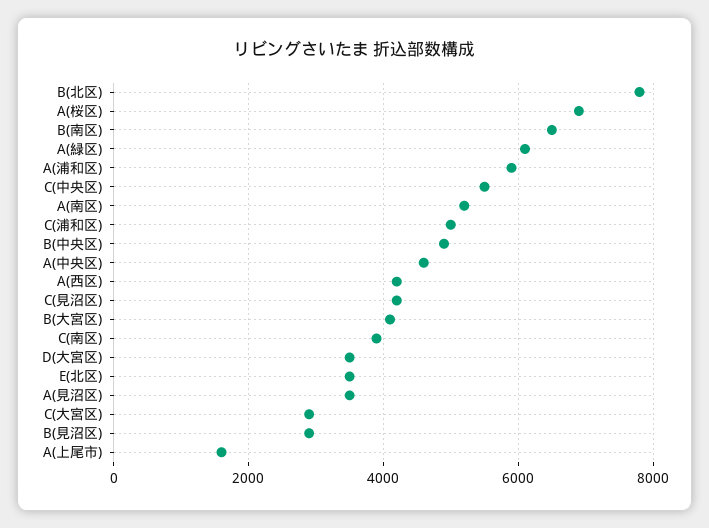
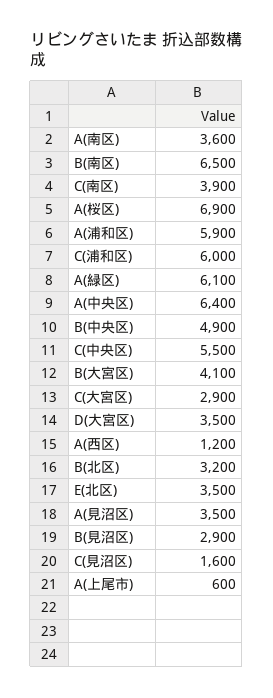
  {
-   "B(北区)": 7800,
+   "B(北区)": 3200,
    "A(桜区)": 6900,
    "B(南区)": 6500,
    "A(緑区)": 6100,
    "A(浦和区)": 5900,
    "C(中央区)": 5500,
-   "A(南区)": 5200,
+   "A(南区)": 3600,
-   "C(浦和区)": 5000,
+   "C(浦和区)": 6000,
    "B(中央区)": 4900,
-   "A(中央区)": 4600,
+   "A(中央区)": 6400,
-   "A(西区)": 4200,
+   "A(西区)": 1200,
-   "C(見沼区)": 4200,
+   "C(見沼区)": 1600,
    "B(大宮区)": 4100,
    "C(南区)": 3900,
    "D(大宮区)": 3500,
    "E(北区)": 3500,
    "A(見沼区)": 3500,
    "C(大宮区)": 2900,
    "B(見沼区)": 2900,
-   "A(上尾市)": 1600
+   "A(上尾市)": 600
  }

